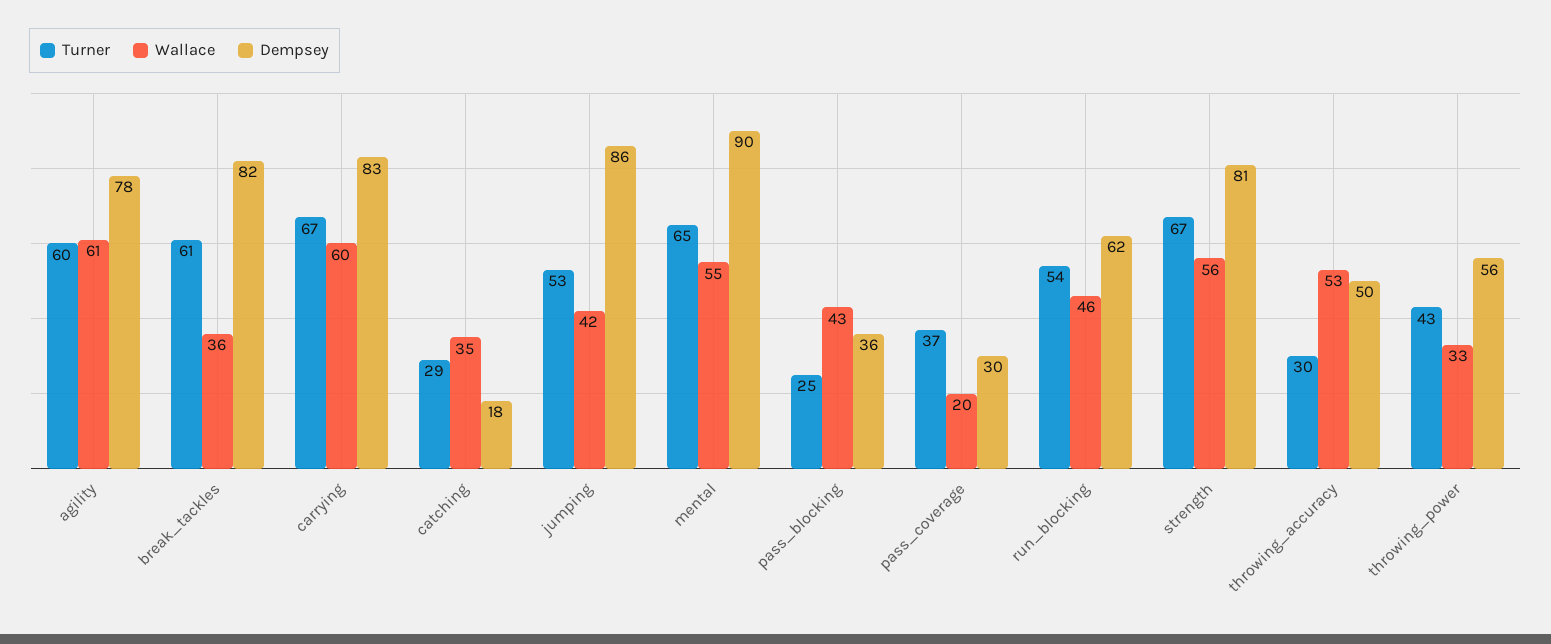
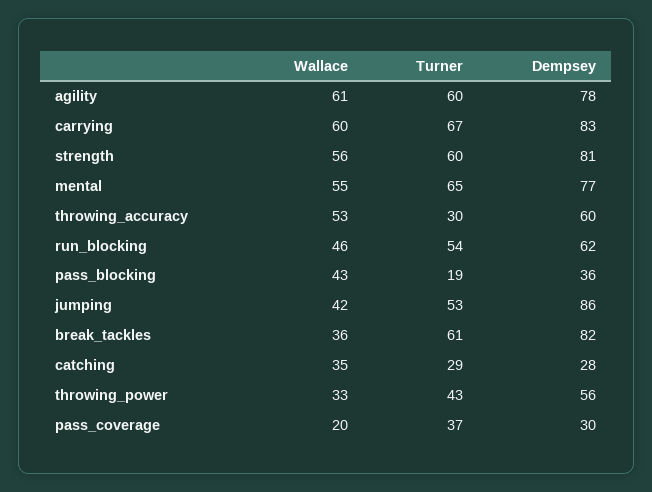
  {
    "Turner": {
      "agility": 60,
      "break_tackles": 61,
      "carrying": 67,
      "catching": 29,
      "jumping": 53,
      "mental": 65,
-     "pass_blocking": 25,
+     "pass_blocking": 19,
      "pass_coverage": 37,
      "run_blocking": 54,
-     "strength": 67,
+     "strength": 60,
      "throwing_accuracy": 30,
      "throwing_power": 43
    },
    "Wallace": {
      "agility": 61,
      "break_tackles": 36,
      "carrying": 60,
      "catching": 35,
      "jumping": 42,
      "mental": 55,
      "pass_blocking": 43,
      "pass_coverage": 20,
      "run_blocking": 46,
      "strength": 56,
      "throwing_accuracy": 53,
      "throwing_power": 33
    },
    "Dempsey": {
      "agility": 78,
      "break_tackles": 82,
      "carrying": 83,
-     "catching": 18,
+     "catching": 28,
      "jumping": 86,
-     "mental": 90,
+     "mental": 77,
      "pass_blocking": 36,
      "pass_coverage": 30,
      "run_blocking": 62,
      "strength": 81,
-     "throwing_accuracy": 50,
+     "throwing_accuracy": 60,
      "throwing_power": 56
    }
  }

